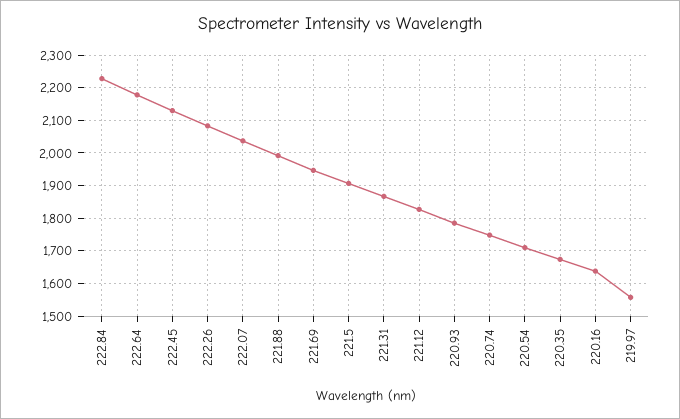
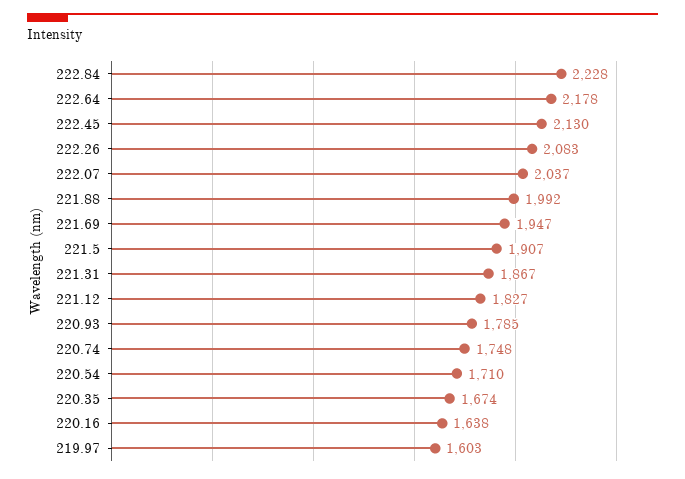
  {
    "222.84": 2228,
    "222.64": 2178,
    "222.45": 2130,
    "222.26": 2083,
    "222.07": 2037,
    "221.88": 1992,
    "221.69": 1947,
    "221.5": 1907,
    "221.31": 1867,
    "221.12": 1827,
    "220.93": 1785,
    "220.74": 1748,
    "220.54": 1710,
    "220.35": 1674,
    "220.16": 1638,
-   "219.97": 1560
+   "219.97": 1603
  }

